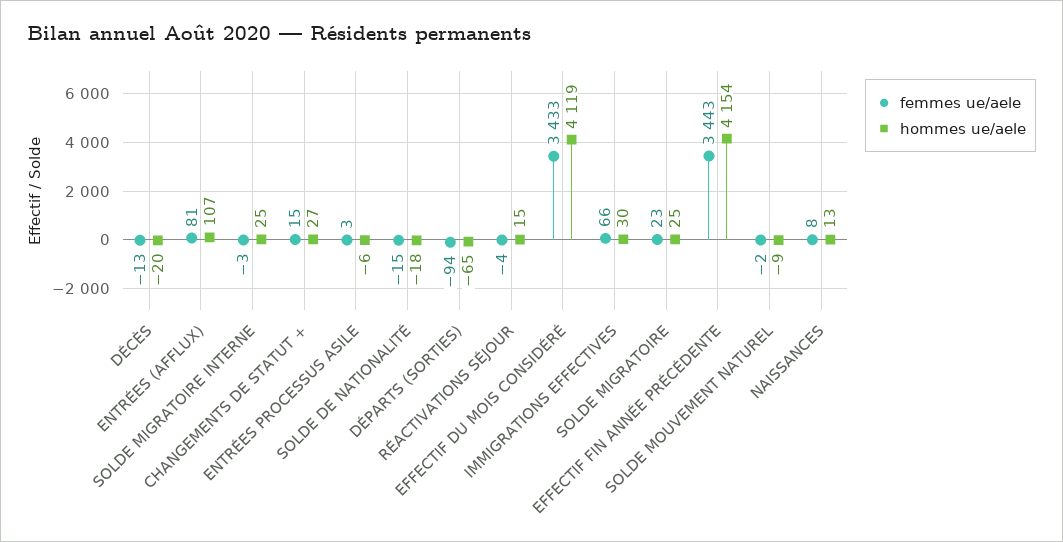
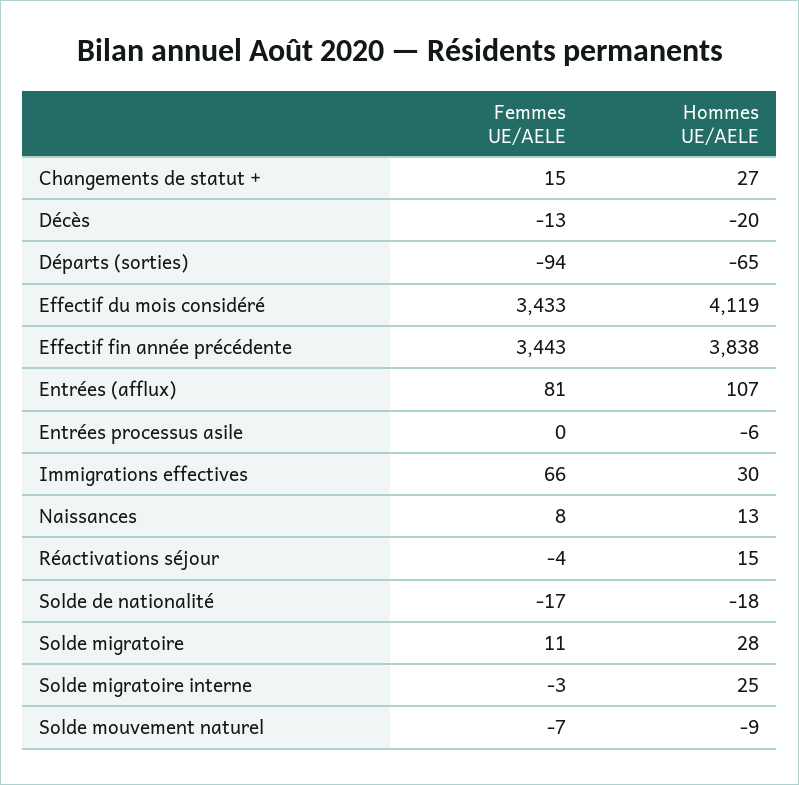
  {
    "femmes ue/aele": {
      "DÉCÈS": -13,
      "ENTRÉES (AFFLUX)": 81,
      "SOLDE MIGRATOIRE INTERNE": -3,
      "CHANGEMENTS DE STATUT +": 15,
-     "ENTRÉES PROCESSUS ASILE": 3,
+     "ENTRÉES PROCESSUS ASILE": 0,
-     "SOLDE DE NATIONALITÉ": -15,
+     "SOLDE DE NATIONALITÉ": -17,
      "DÉPARTS (SORTIES)": -94,
      "RÉACTIVATIONS SÉJOUR": -4,
      "EFFECTIF DU MOIS CONSIDÉRÉ": 3433,
      "IMMIGRATIONS EFFECTIVES": 66,
-     "SOLDE MIGRATOIRE": 23,
+     "SOLDE MIGRATOIRE": 11,
      "EFFECTIF FIN ANNÉE PRÉCÉDENTE": 3443,
-     "SOLDE MOUVEMENT NATUREL": -2,
+     "SOLDE MOUVEMENT NATUREL": -7,
      "NAISSANCES": 8
    },
    "hommes ue/aele": {
      "DÉCÈS": -20,
      "ENTRÉES (AFFLUX)": 107,
      "SOLDE MIGRATOIRE INTERNE": 25,
      "CHANGEMENTS DE STATUT +": 27,
      "ENTRÉES PROCESSUS ASILE": -6,
      "SOLDE DE NATIONALITÉ": -18,
      "DÉPARTS (SORTIES)": -65,
      "RÉACTIVATIONS SÉJOUR": 15,
      "EFFECTIF DU MOIS CONSIDÉRÉ": 4119,
      "IMMIGRATIONS EFFECTIVES": 30,
-     "SOLDE MIGRATOIRE": 25,
+     "SOLDE MIGRATOIRE": 28,
-     "EFFECTIF FIN ANNÉE PRÉCÉDENTE": 4154,
+     "EFFECTIF FIN ANNÉE PRÉCÉDENTE": 3838,
      "SOLDE MOUVEMENT NATUREL": -9,
      "NAISSANCES": 13
    }
  }

